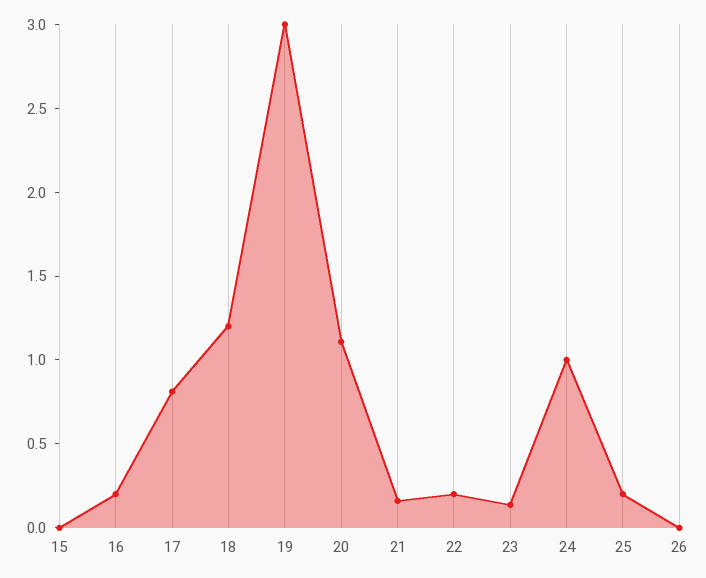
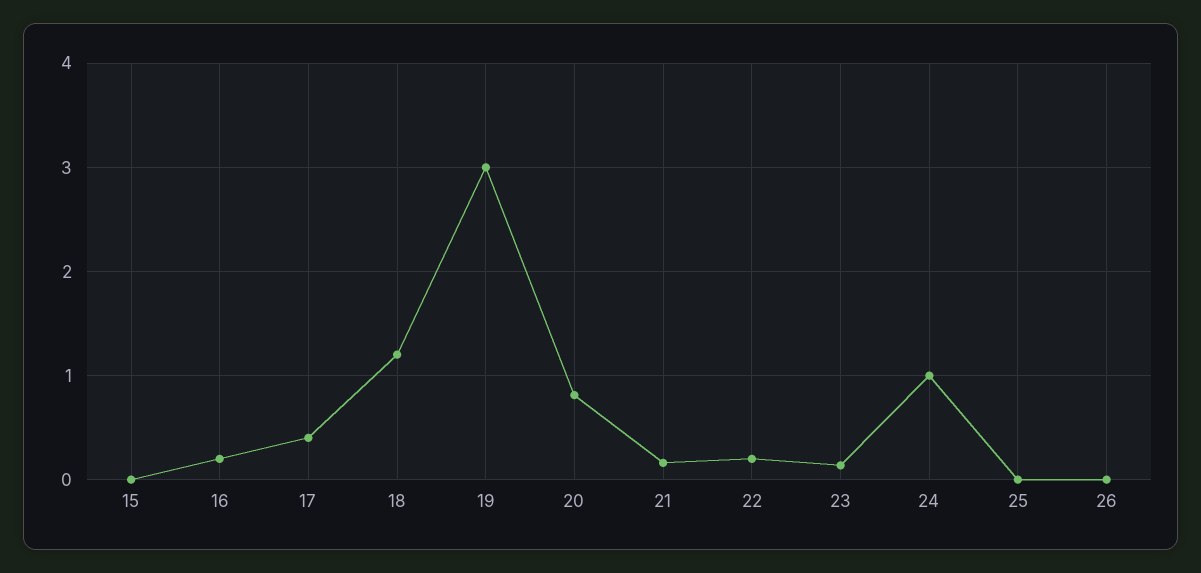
  {
    "15": 0,
    "16": 0.2,
-   "17": 0.8,
+   "17": 0.4,
    "18": 1.2,
    "19": 3,
-   "20": 1.1,
+   "20": 0.8,
    "21": 0.2,
    "22": 0.2,
    "23": 0.1,
    "24": 1,
-   "25": 0.2,
+   "25": 0,
    "26": 0
  }

